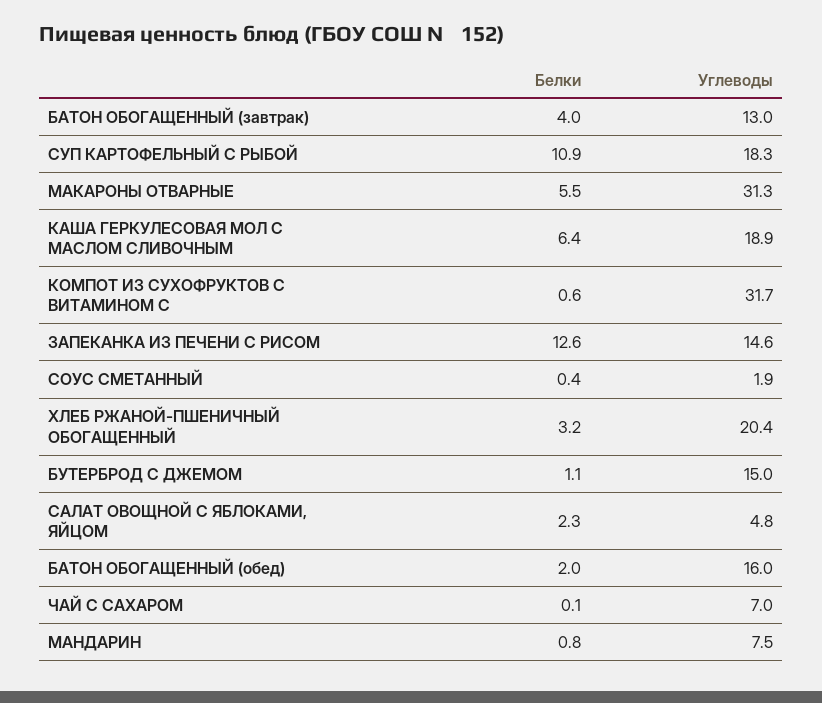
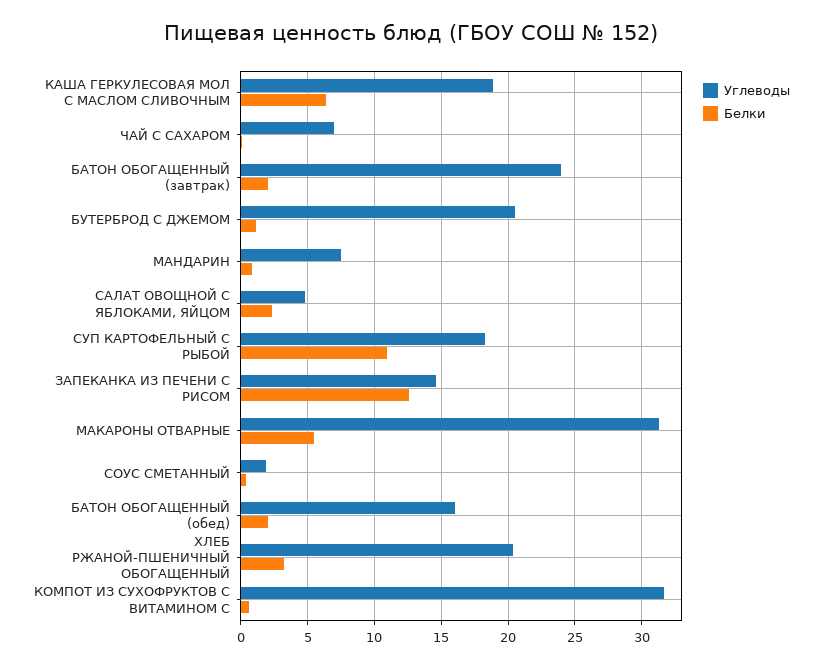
  {
    "Белки": {
-     "БАТОН ОБОГАЩЕННЫЙ (завтрак)": 4,
+     "БАТОН ОБОГАЩЕННЫЙ (завтрак)": 2,
      "СУП КАРТОФЕЛЬНЫЙ С РЫБОЙ": 10.9,
      "МАКАРОНЫ ОТВАРНЫЕ": 5.5,
      "КАША ГЕРКУЛЕСОВАЯ МОЛ С МАСЛОМ СЛИВОЧНЫМ": 6.4,
      "КОМПОТ ИЗ СУХОФРУКТОВ С ВИТАМИНОМ С": 0.6,
      "ЗАПЕКАНКА ИЗ ПЕЧЕНИ С РИСОМ": 12.6,
      "СОУС СМЕТАННЫЙ": 0.4,
      "ХЛЕБ РЖАНОЙ-ПШЕНИЧНЫЙ ОБОГАЩЕННЫЙ": 3.2,
      "БУТЕРБРОД С ДЖЕМОМ": 1.1,
      "САЛАТ ОВОЩНОЙ С ЯБЛОКАМИ, ЯЙЦОМ": 2.3,
      "БАТОН ОБОГАЩЕННЫЙ (обед)": 2,
      "ЧАЙ С САХАРОМ": 0.1,
      "МАНДАРИН": 0.8
    },
    "Углеводы": {
-     "БАТОН ОБОГАЩЕННЫЙ (завтрак)": 13,
+     "БАТОН ОБОГАЩЕННЫЙ (завтрак)": 24,
      "СУП КАРТОФЕЛЬНЫЙ С РЫБОЙ": 18.3,
      "МАКАРОНЫ ОТВАРНЫЕ": 31.3,
      "КАША ГЕРКУЛЕСОВАЯ МОЛ С МАСЛОМ СЛИВОЧНЫМ": 18.9,
      "КОМПОТ ИЗ СУХОФРУКТОВ С ВИТАМИНОМ С": 31.7,
      "ЗАПЕКАНКА ИЗ ПЕЧЕНИ С РИСОМ": 14.6,
      "СОУС СМЕТАННЫЙ": 1.9,
      "ХЛЕБ РЖАНОЙ-ПШЕНИЧНЫЙ ОБОГАЩЕННЫЙ": 20.4,
-     "БУТЕРБРОД С ДЖЕМОМ": 15,
+     "БУТЕРБРОД С ДЖЕМОМ": 20.5,
      "САЛАТ ОВОЩНОЙ С ЯБЛОКАМИ, ЯЙЦОМ": 4.8,
      "БАТОН ОБОГАЩЕННЫЙ (обед)": 16,
      "ЧАЙ С САХАРОМ": 7,
      "МАНДАРИН": 7.5
    }
  }

